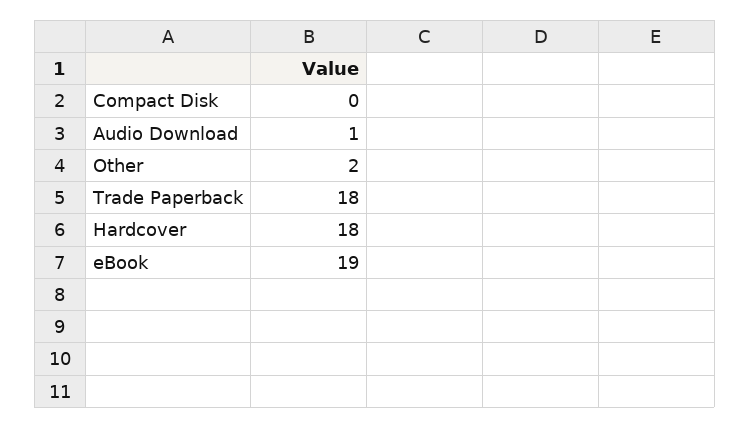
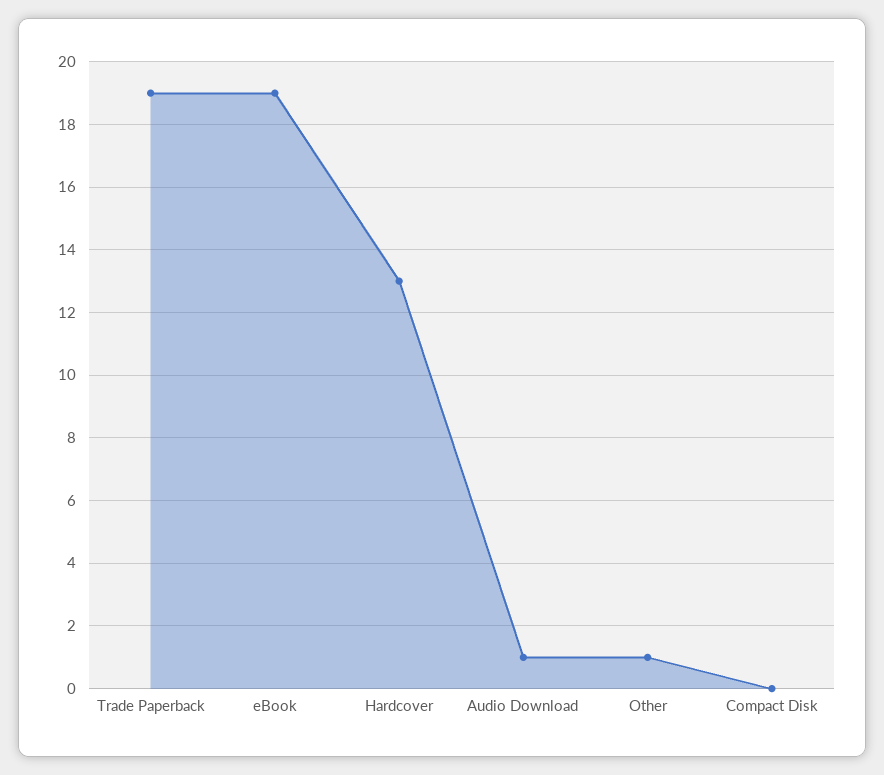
  {
    "Compact Disk": 0,
    "Audio Download": 1,
-   "Other": 2,
+   "Other": 1,
-   "Trade Paperback": 18,
+   "Trade Paperback": 19,
-   "Hardcover": 18,
+   "Hardcover": 13,
    "eBook": 19
  }

